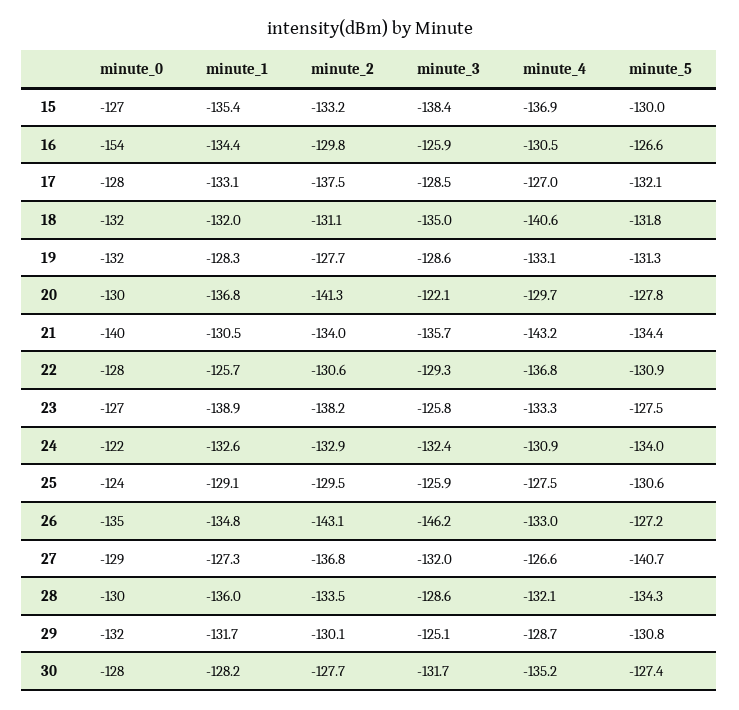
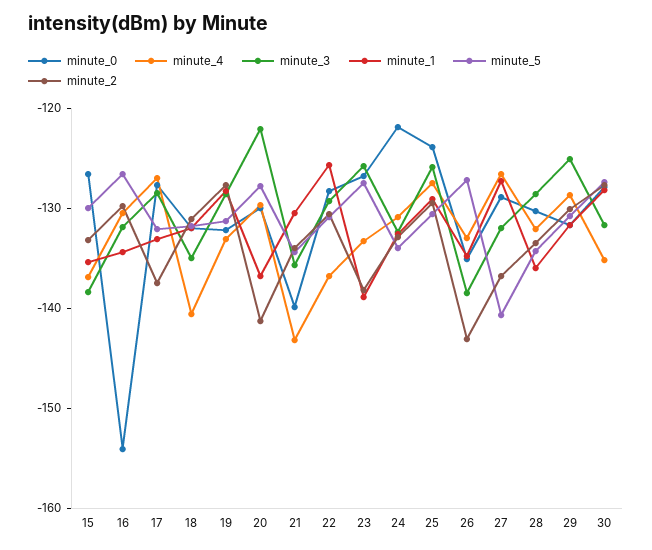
  {
    "minute_0": {
      "15": -127,
      "16": -154,
      "17": -128,
      "18": -132,
      "19": -132,
      "20": -130,
      "21": -140,
      "22": -128,
      "23": -127,
      "24": -122,
      "25": -124,
      "26": -135,
      "27": -129,
      "28": -130,
      "29": -132,
      "30": -128
    },
    "minute_1": {
      "15": -135.4,
      "16": -134.4,
      "17": -133.1,
      "18": -132,
      "19": -128.3,
      "20": -136.8,
      "21": -130.5,
      "22": -125.7,
      "23": -138.9,
      "24": -132.6,
      "25": -129.1,
      "26": -134.8,
      "27": -127.3,
      "28": -136,
      "29": -131.7,
      "30": -128.2
    },
    "minute_2": {
      "15": -133.2,
      "16": -129.8,
      "17": -137.5,
      "18": -131.1,
      "19": -127.7,
      "20": -141.3,
      "21": -134,
      "22": -130.6,
      "23": -138.2,
      "24": -132.9,
      "25": -129.5,
      "26": -143.1,
      "27": -136.8,
      "28": -133.5,
      "29": -130.1,
      "30": -127.7
    },
    "minute_3": {
      "15": -138.4,
-     "16": -125.9,
+     "16": -132,
      "17": -128.5,
      "18": -135,
      "19": -128.6,
      "20": -122.1,
      "21": -135.7,
      "22": -129.3,
      "23": -125.8,
      "24": -132.4,
      "25": -125.9,
-     "26": -146.2,
+     "26": -138,
      "27": -132,
      "28": -128.6,
      "29": -125.1,
      "30": -131.7
    },
    "minute_4": {
      "15": -136.9,
      "16": -130.5,
      "17": -127,
      "18": -140.6,
      "19": -133.1,
      "20": -129.7,
      "21": -143.2,
      "22": -136.8,
      "23": -133.3,
      "24": -130.9,
      "25": -127.5,
      "26": -133,
      "27": -126.6,
      "28": -132.1,
      "29": -128.7,
      "30": -135.2
    },
    "minute_5": {
      "15": -130,
      "16": -126.6,
      "17": -132.1,
      "18": -131.8,
      "19": -131.3,
      "20": -127.8,
      "21": -134.4,
      "22": -130.9,
      "23": -127.5,
      "24": -134,
      "25": -130.6,
      "26": -127.2,
      "27": -140.7,
      "28": -134.3,
      "29": -130.8,
      "30": -127.4
    }
  }

